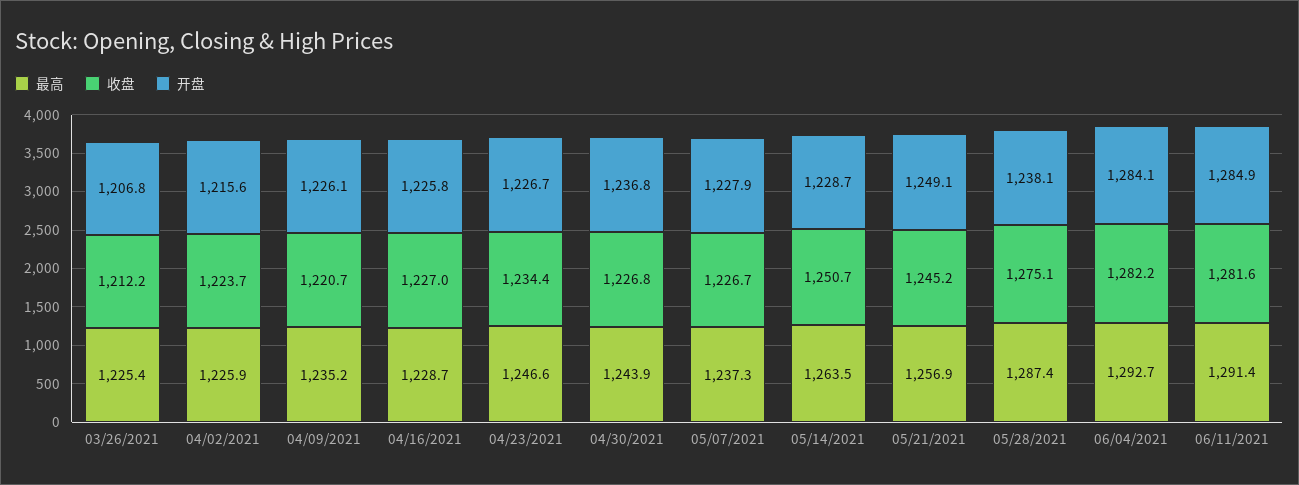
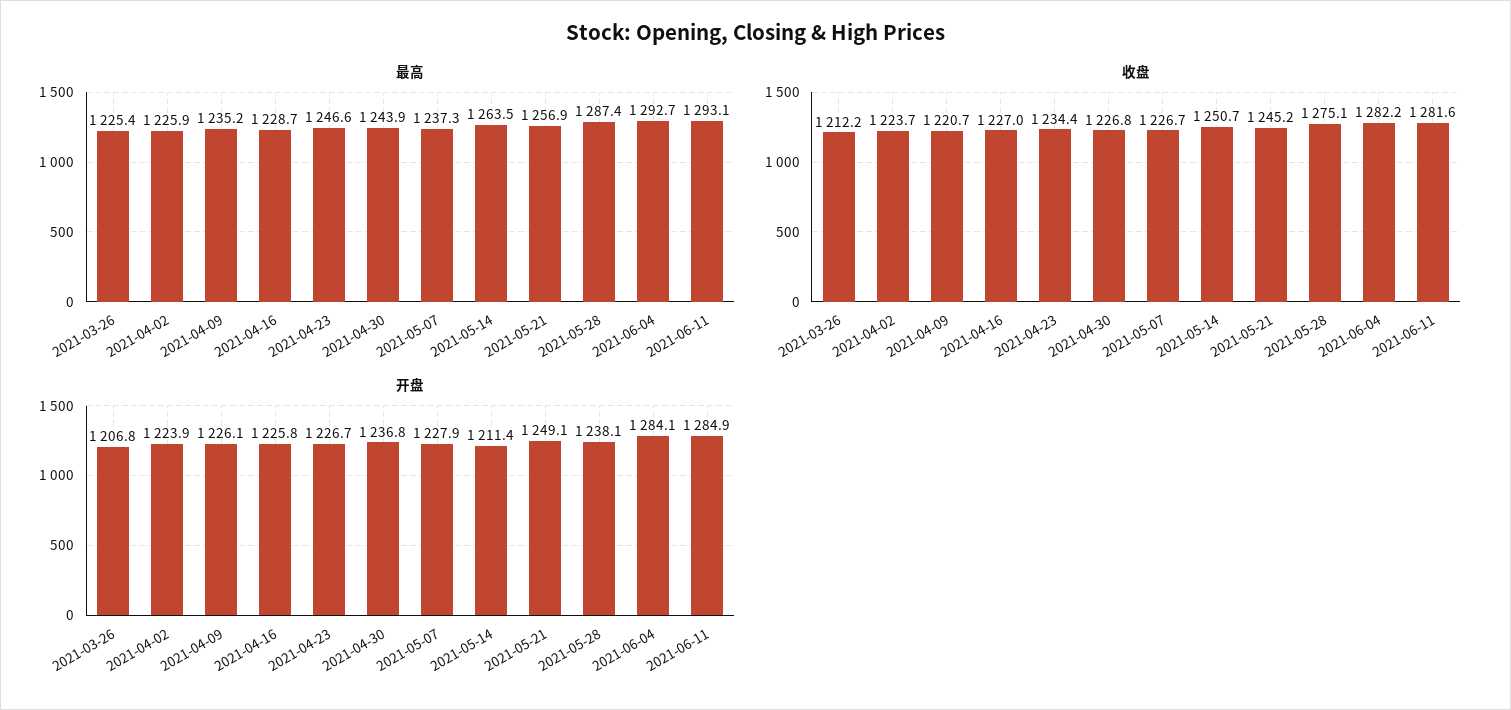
  {
    "最高": {
      "03/26/2021": 1225.4,
      "04/02/2021": 1225.9,
      "04/09/2021": 1235.2,
      "04/16/2021": 1228.7,
      "04/23/2021": 1246.6,
      "04/30/2021": 1243.9,
      "05/07/2021": 1237.3,
      "05/14/2021": 1263.5,
      "05/21/2021": 1256.9,
      "05/28/2021": 1287.4,
      "06/04/2021": 1292.7,
-     "06/11/2021": 1291.4
+     "06/11/2021": 1293.1
    },
    "收盘": {
      "03/26/2021": 1212.2,
      "04/02/2021": 1223.7,
      "04/09/2021": 1220.7,
      "04/16/2021": 1227,
      "04/23/2021": 1234.4,
      "04/30/2021": 1226.8,
      "05/07/2021": 1226.7,
      "05/14/2021": 1250.7,
      "05/21/2021": 1245.2,
      "05/28/2021": 1275.1,
      "06/04/2021": 1282.2,
      "06/11/2021": 1281.6
    },
    "开盘": {
      "03/26/2021": 1206.8,
-     "04/02/2021": 1215.6,
+     "04/02/2021": 1223.9,
      "04/09/2021": 1226.1,
      "04/16/2021": 1225.8,
      "04/23/2021": 1226.7,
      "04/30/2021": 1236.8,
      "05/07/2021": 1227.9,
-     "05/14/2021": 1228.7,
+     "05/14/2021": 1211.4,
      "05/21/2021": 1249.1,
      "05/28/2021": 1238.1,
      "06/04/2021": 1284.1,
      "06/11/2021": 1284.9
    }
  }

